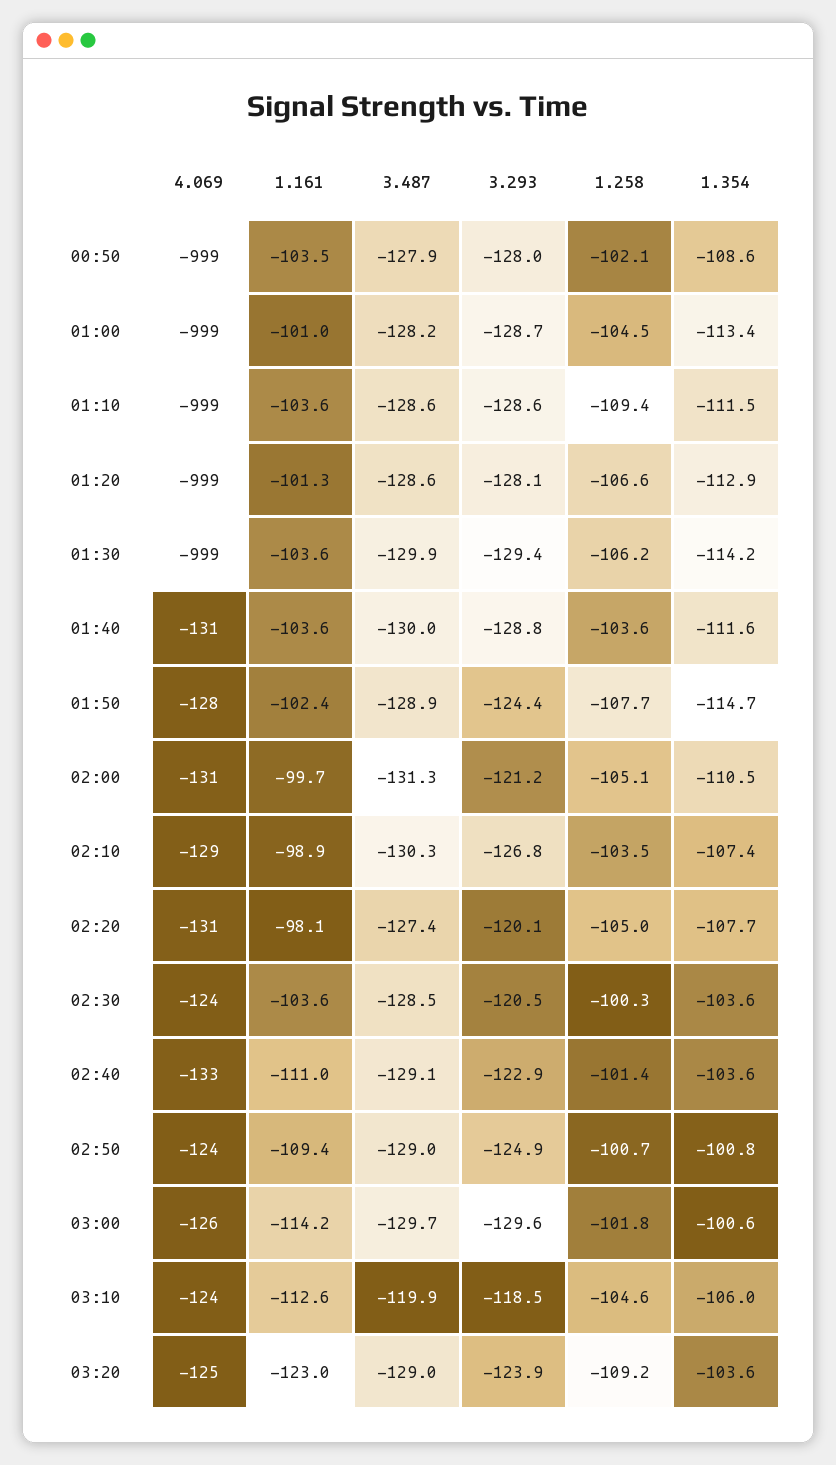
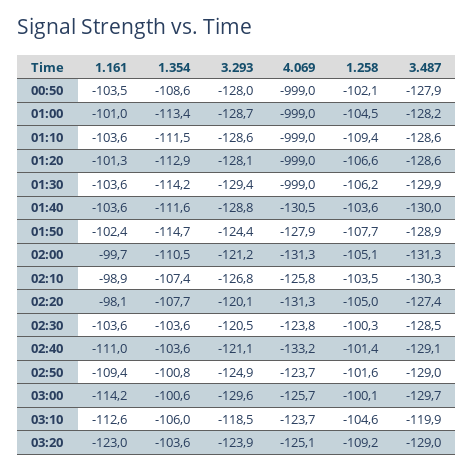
  {
    "4.069": {
      "00:50": -999,
      "01:00": -999,
      "01:10": -999,
      "01:20": -999,
      "01:30": -999,
      "01:40": -130.5,
      "01:50": -127.9,
      "02:00": -131.3,
-     "02:10": -129,
+     "02:10": -125.8,
      "02:20": -131.3,
      "02:30": -123.8,
      "02:40": -133.2,
      "02:50": -123.7,
      "03:00": -125.7,
      "03:10": -123.7,
      "03:20": -125.1
    },
    "1.161": {
      "00:50": -103.5,
      "01:00": -101,
      "01:10": -103.6,
      "01:20": -101.3,
      "01:30": -103.6,
      "01:40": -103.6,
      "01:50": -102.4,
      "02:00": -99.7,
      "02:10": -98.9,
      "02:20": -98.1,
      "02:30": -103.6,
      "02:40": -111,
      "02:50": -109.4,
      "03:00": -114.2,
      "03:10": -112.6,
      "03:20": -123
    },
    "3.487": {
      "00:50": -127.9,
      "01:00": -128.2,
      "01:10": -128.6,
      "01:20": -128.6,
      "01:30": -129.9,
      "01:40": -130,
      "01:50": -128.9,
      "02:00": -131.3,
      "02:10": -130.3,
      "02:20": -127.4,
      "02:30": -128.5,
      "02:40": -129.1,
      "02:50": -129,
      "03:00": -129.7,
      "03:10": -119.9,
      "03:20": -129
    },
    "3.293": {
      "00:50": -128,
      "01:00": -128.7,
      "01:10": -128.6,
      "01:20": -128.1,
      "01:30": -129.4,
      "01:40": -128.8,
      "01:50": -124.4,
      "02:00": -121.2,
      "02:10": -126.8,
      "02:20": -120.1,
      "02:30": -120.5,
-     "02:40": -122.9,
+     "02:40": -121.1,
      "02:50": -124.9,
      "03:00": -129.6,
      "03:10": -118.5,
      "03:20": -123.9
    },
    "1.258": {
      "00:50": -102.1,
      "01:00": -104.5,
      "01:10": -109.4,
      "01:20": -106.6,
      "01:30": -106.2,
      "01:40": -103.6,
      "01:50": -107.7,
      "02:00": -105.1,
      "02:10": -103.5,
      "02:20": -105,
      "02:30": -100.3,
      "02:40": -101.4,
-     "02:50": -100.7,
+     "02:50": -101.6,
-     "03:00": -101.8,
+     "03:00": -100.1,
      "03:10": -104.6,
      "03:20": -109.2
    },
    "1.354": {
      "00:50": -108.6,
      "01:00": -113.4,
      "01:10": -111.5,
      "01:20": -112.9,
      "01:30": -114.2,
      "01:40": -111.6,
      "01:50": -114.7,
      "02:00": -110.5,
      "02:10": -107.4,
      "02:20": -107.7,
      "02:30": -103.6,
      "02:40": -103.6,
      "02:50": -100.8,
      "03:00": -100.6,
      "03:10": -106,
      "03:20": -103.6
    }
  }

